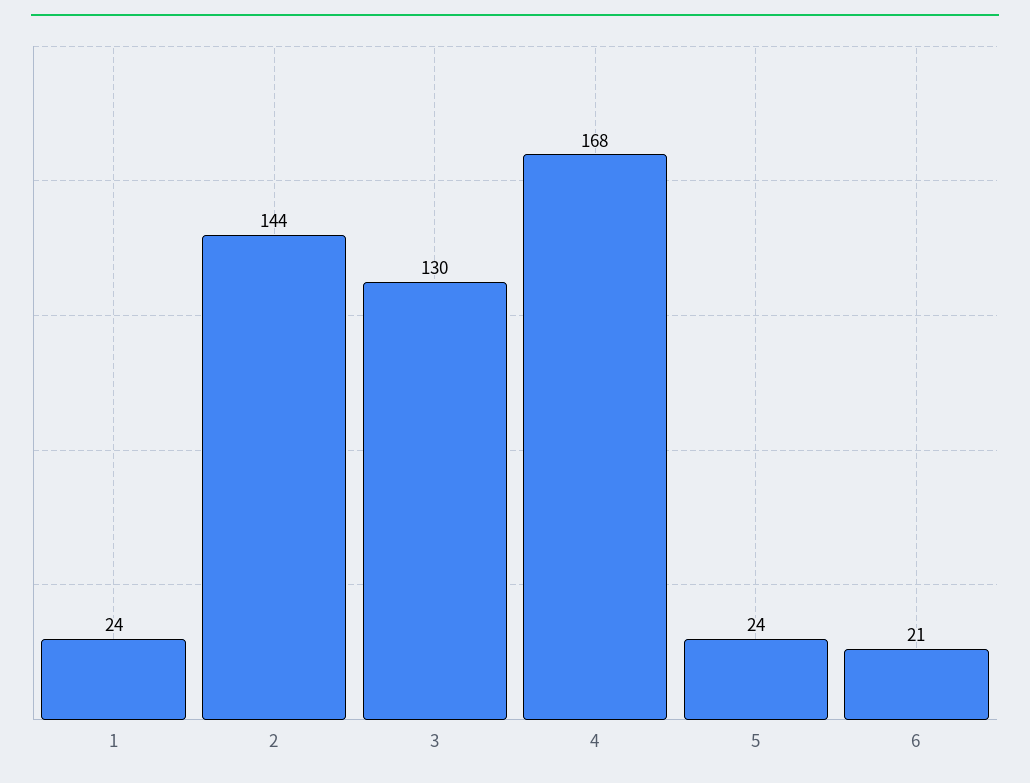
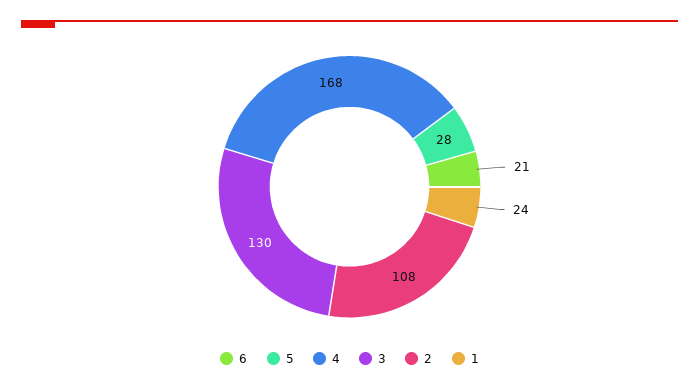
  {
    "1": 24,
-   "2": 144,
+   "2": 108,
    "3": 130,
    "4": 168,
-   "5": 24,
+   "5": 28,
    "6": 21
  }

